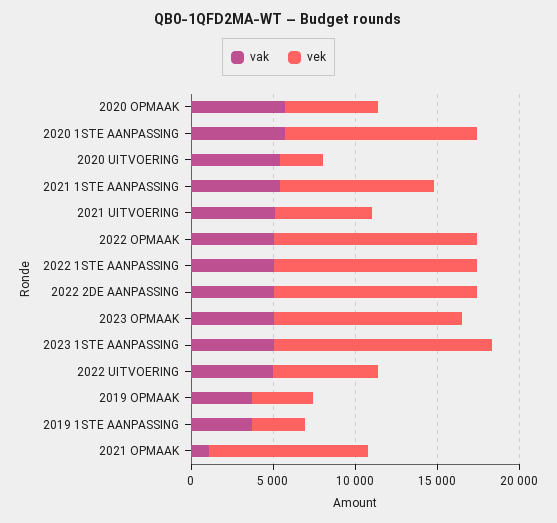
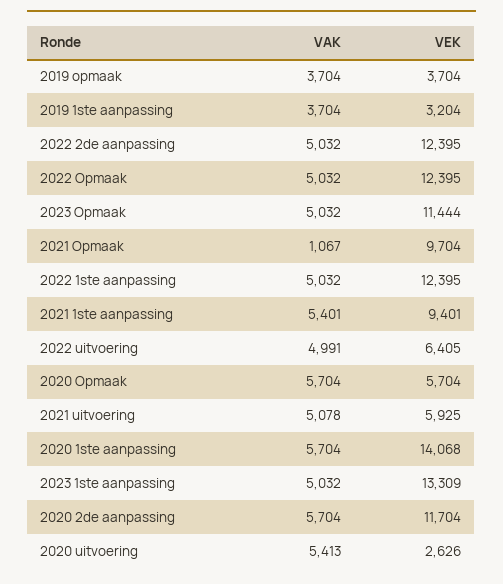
  {
    "vak": {
      "2020 OPMAAK": 5704,
      "2020 1STE AANPASSING": 5704,
      "2020 UITVOERING": 5413,
      "2021 1STE AANPASSING": 5401,
      "2021 UITVOERING": 5078,
      "2022 OPMAAK": 5032,
      "2022 1STE AANPASSING": 5032,
      "2022 2DE AANPASSING": 5032,
      "2023 OPMAAK": 5032,
      "2023 1STE AANPASSING": 5032,
      "2022 UITVOERING": 4991,
      "2019 OPMAAK": 3704,
      "2019 1STE AANPASSING": 3704,
-     "2021 OPMAAK": 1067
+     "2021 OPMAAK": 1067,
+     "2020 2de aanpassing": 5704
    },
    "vek": {
      "2020 OPMAAK": 5704,
-     "2020 1STE AANPASSING": 12000,
+     "2020 1STE AANPASSING": 14068,
      "2020 UITVOERING": 2626,
      "2021 1STE AANPASSING": 9401,
      "2021 UITVOERING": 5925,
      "2022 OPMAAK": 12395,
      "2022 1STE AANPASSING": 12395,
      "2022 2DE AANPASSING": 12395,
      "2023 OPMAAK": 11444,
      "2023 1STE AANPASSING": 13309,
      "2022 UITVOERING": 6405,
      "2019 OPMAAK": 3704,
      "2019 1STE AANPASSING": 3204,
-     "2021 OPMAAK": 9704
+     "2021 OPMAAK": 9704,
+     "2020 2de aanpassing": 11704
    }
  }

